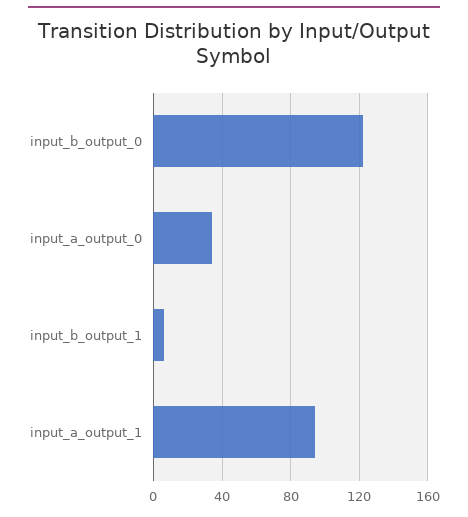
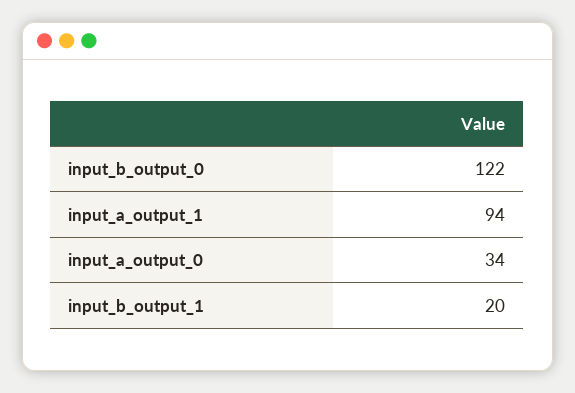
  {
    "input_b_output_0": 122,
    "input_a_output_0": 34,
-   "input_b_output_1": 5,
+   "input_b_output_1": 20,
    "input_a_output_1": 94
  }

